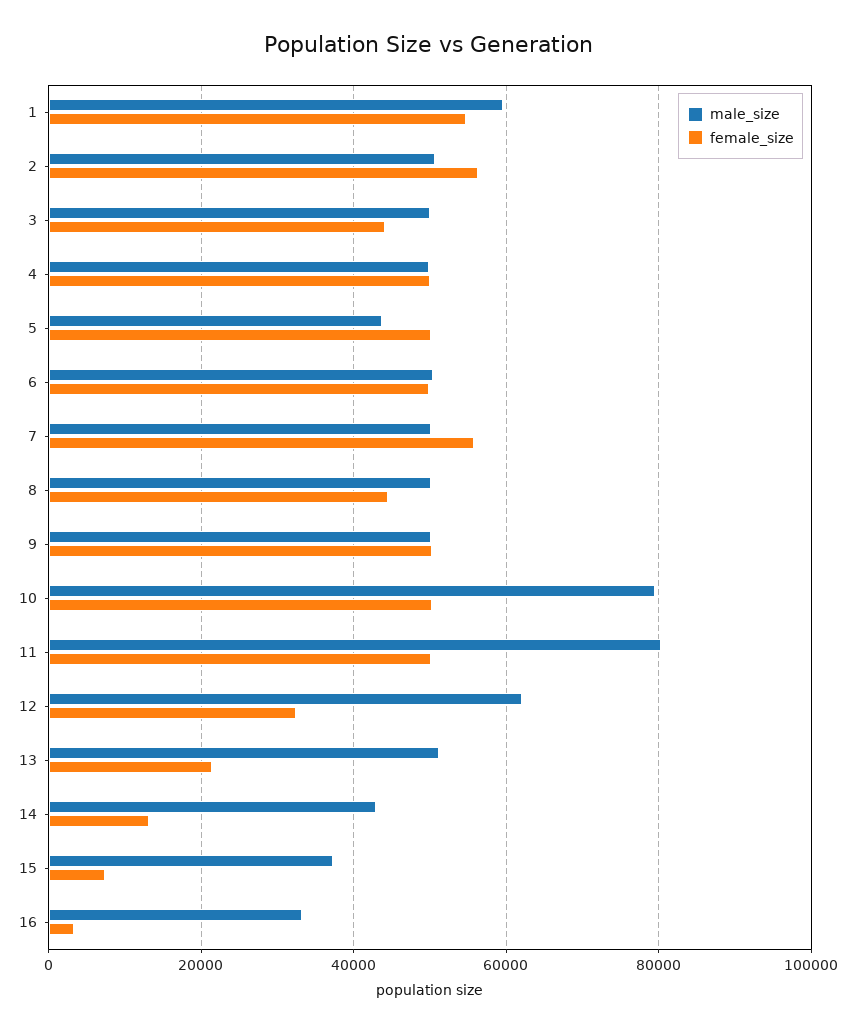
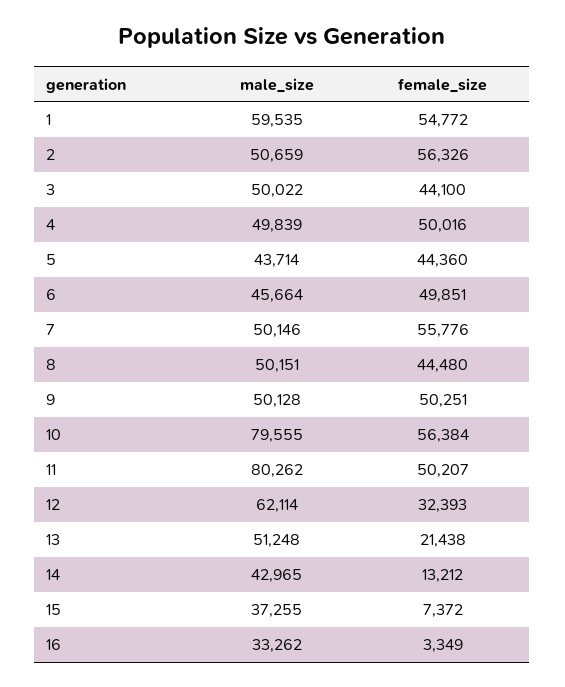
  {
    "male_size": {
      "1": 59535,
      "2": 50659,
      "3": 50022,
      "4": 49839,
      "5": 43714,
-     "6": 50000,
+     "6": 45664,
      "7": 50146,
      "8": 50151,
      "9": 50128,
      "10": 79555,
      "11": 80262,
      "12": 62114,
      "13": 51248,
      "14": 42965,
      "15": 37255,
      "16": 33262
    },
    "female_size": {
      "1": 54772,
      "2": 56326,
      "3": 44100,
      "4": 50016,
-     "5": 50000,
+     "5": 44360,
      "6": 49851,
      "7": 55776,
      "8": 44480,
      "9": 50251,
-     "10": 50000,
+     "10": 56384,
      "11": 50207,
      "12": 32393,
      "13": 21438,
      "14": 13212,
      "15": 7372,
      "16": 3349
    }
  }

